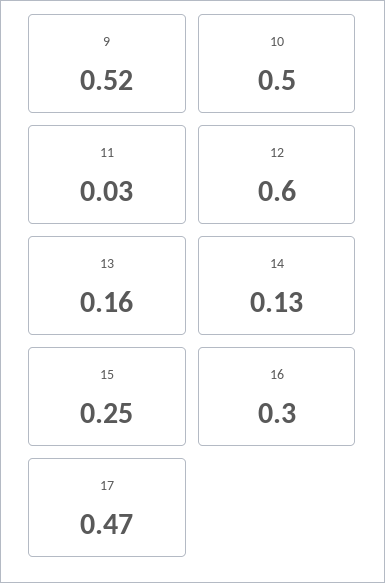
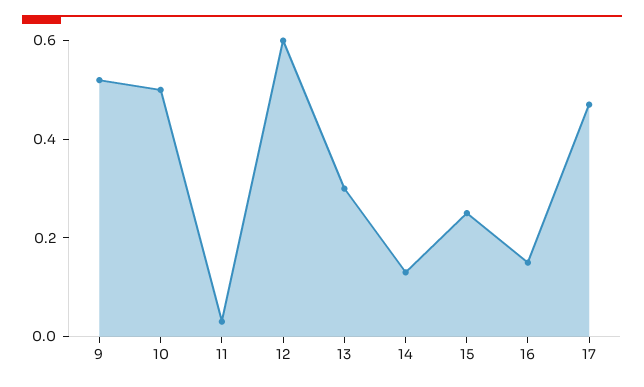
  {
    "9": 0.52,
    "10": 0.5,
    "11": 0.03,
    "12": 0.6,
-   "13": 0.16,
+   "13": 0.3,
    "14": 0.13,
    "15": 0.25,
-   "16": 0.3,
+   "16": 0.15,
    "17": 0.47
  }

